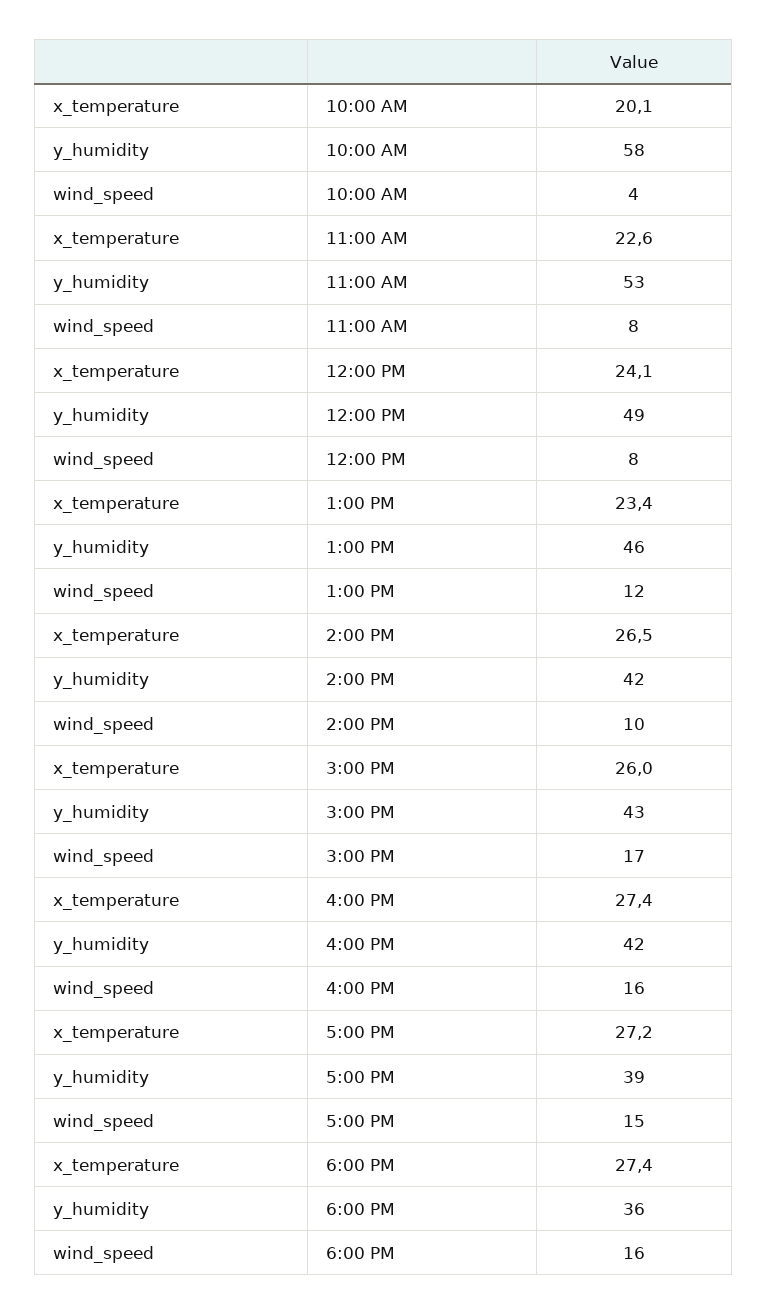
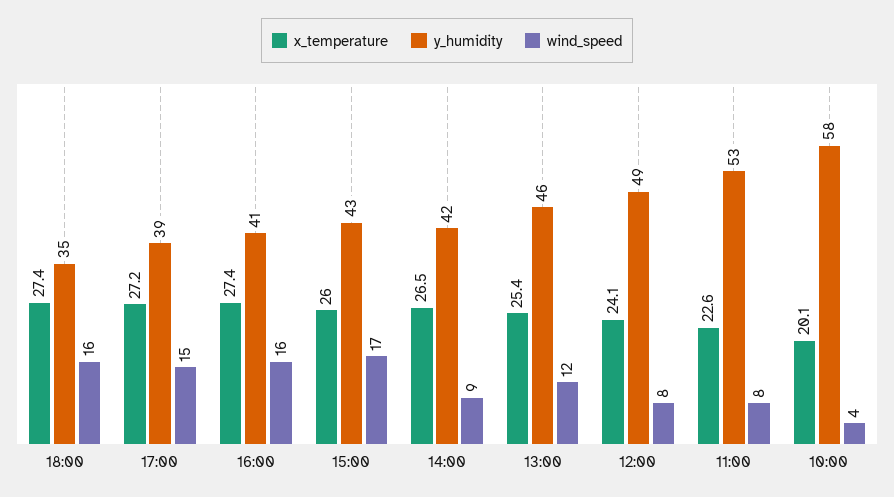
  {
    "x_temperature": {
      "10:00 AM": 20.1,
      "11:00 AM": 22.6,
      "12:00 PM": 24.1,
-     "1:00 PM": 23.4,
+     "1:00 PM": 25.4,
      "2:00 PM": 26.5,
      "3:00 PM": 26,
      "4:00 PM": 27.4,
      "5:00 PM": 27.2,
      "6:00 PM": 27.4
    },
    "y_humidity": {
      "10:00 AM": 58,
      "11:00 AM": 53,
      "12:00 PM": 49,
      "1:00 PM": 46,
      "2:00 PM": 42,
      "3:00 PM": 43,
-     "4:00 PM": 42,
+     "4:00 PM": 41,
      "5:00 PM": 39,
-     "6:00 PM": 36
+     "6:00 PM": 35
    },
    "wind_speed": {
      "10:00 AM": 4,
      "11:00 AM": 8,
      "12:00 PM": 8,
      "1:00 PM": 12,
-     "2:00 PM": 10,
+     "2:00 PM": 9,
      "3:00 PM": 17,
      "4:00 PM": 16,
      "5:00 PM": 15,
      "6:00 PM": 16
    }
  }

